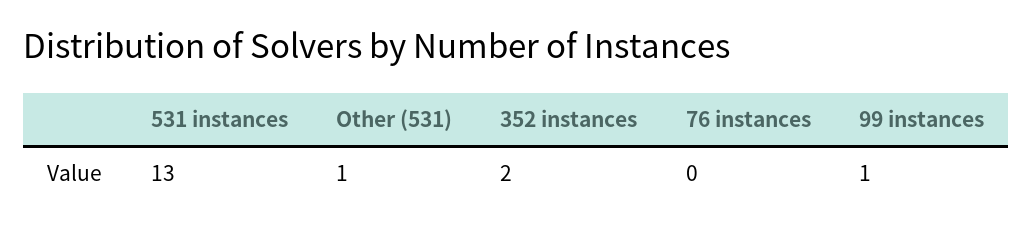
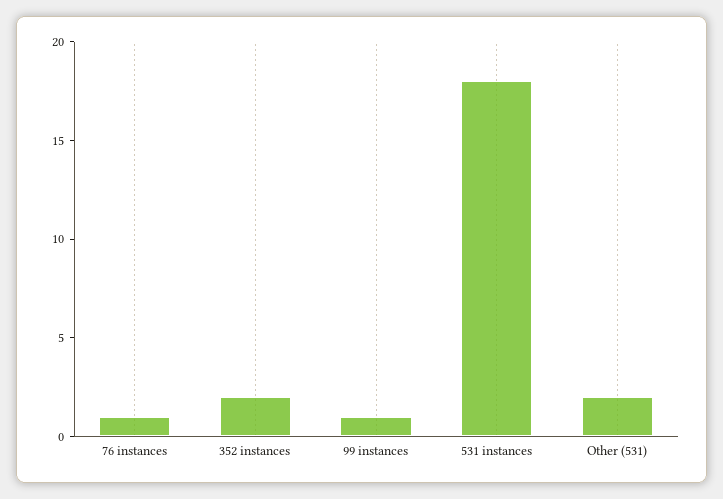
  {
-   "531 instances": 13,
+   "531 instances": 18,
-   "Other (531)": 1,
+   "Other (531)": 2,
    "352 instances": 2,
-   "76 instances": 0,
+   "76 instances": 1,
    "99 instances": 1
  }

